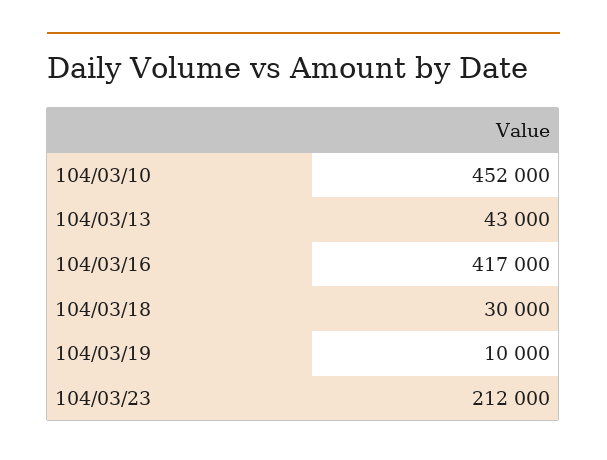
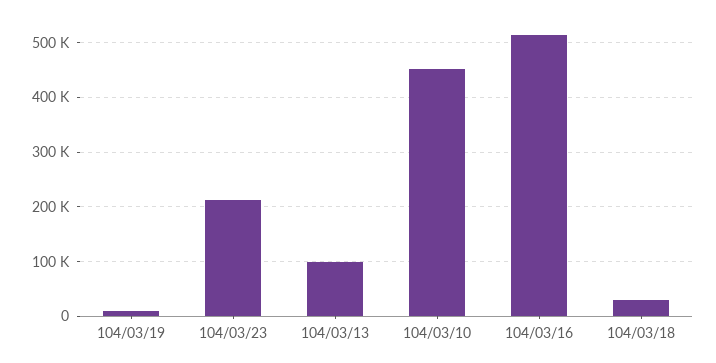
  {
    "104/03/10": 452000,
-   "104/03/13": 43000,
+   "104/03/13": 100000,
-   "104/03/16": 417000,
+   "104/03/16": 520000,
    "104/03/18": 30000,
    "104/03/19": 10000,
    "104/03/23": 212000
  }

